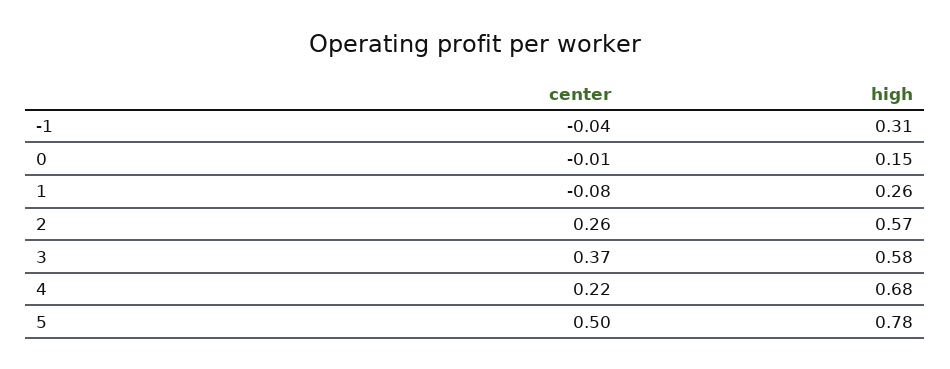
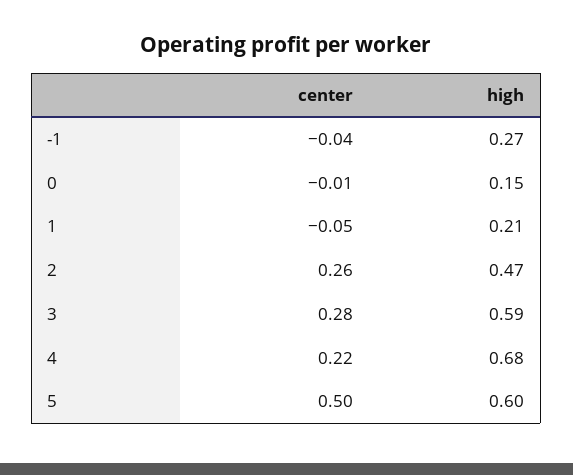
  {
    "center": {
      "-1": -0.04,
      "0": -0.01,
-     "1": -0.08,
+     "1": -0.05,
      "2": 0.26,
-     "3": 0.37,
+     "3": 0.28,
      "4": 0.22,
      "5": 0.5
    },
    "high": {
-     "-1": 0.31,
+     "-1": 0.27,
      "0": 0.15,
-     "1": 0.26,
+     "1": 0.21,
-     "2": 0.57,
+     "2": 0.47,
-     "3": 0.58,
+     "3": 0.59,
      "4": 0.68,
-     "5": 0.78
+     "5": 0.6
    }
  }

